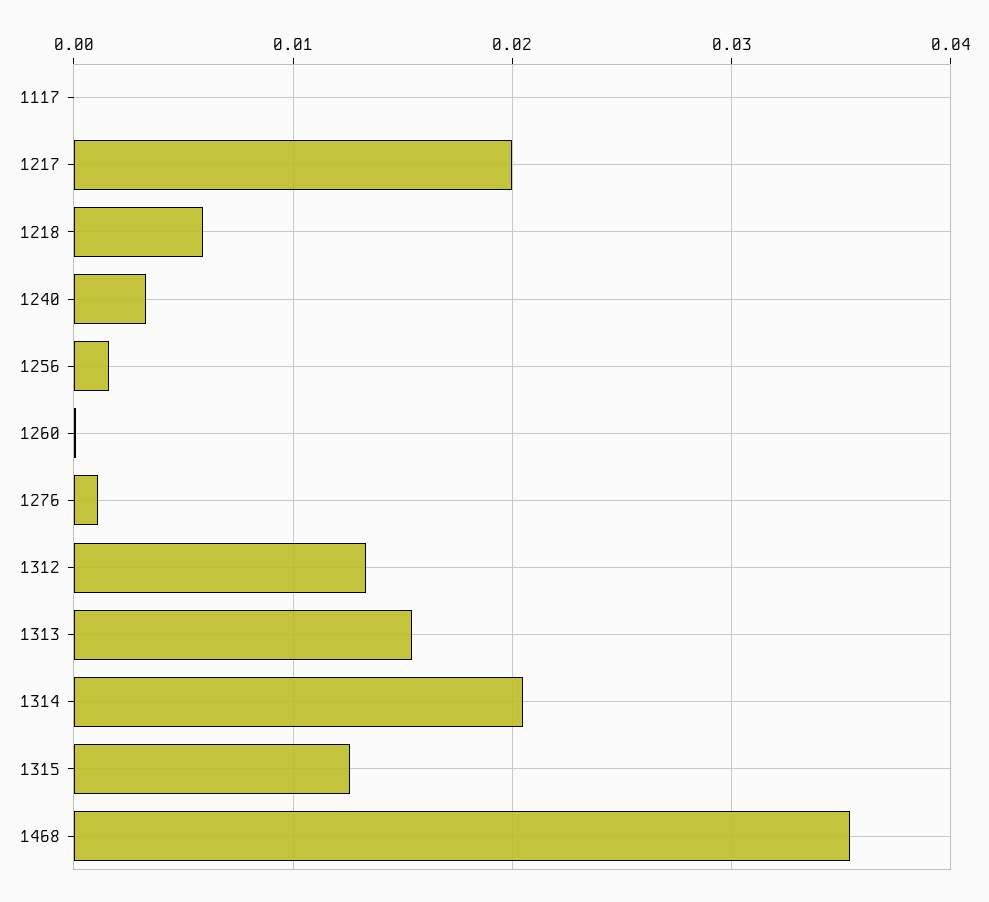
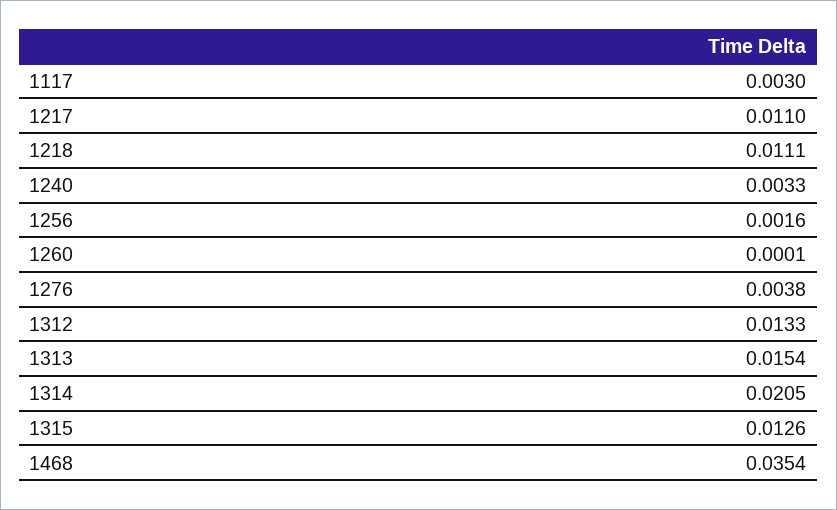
  {
-   "1117": 0,
+   "1117": 0.003,
-   "1217": 0.02,
+   "1217": 0.011,
-   "1218": 0.006,
+   "1218": 0.0111,
    "1240": 0.0033,
    "1256": 0.0016,
    "1260": 0.0001,
-   "1276": 0.001,
+   "1276": 0.0038,
    "1312": 0.0133,
    "1313": 0.0154,
    "1314": 0.0205,
    "1315": 0.0126,
    "1468": 0.0354
  }

